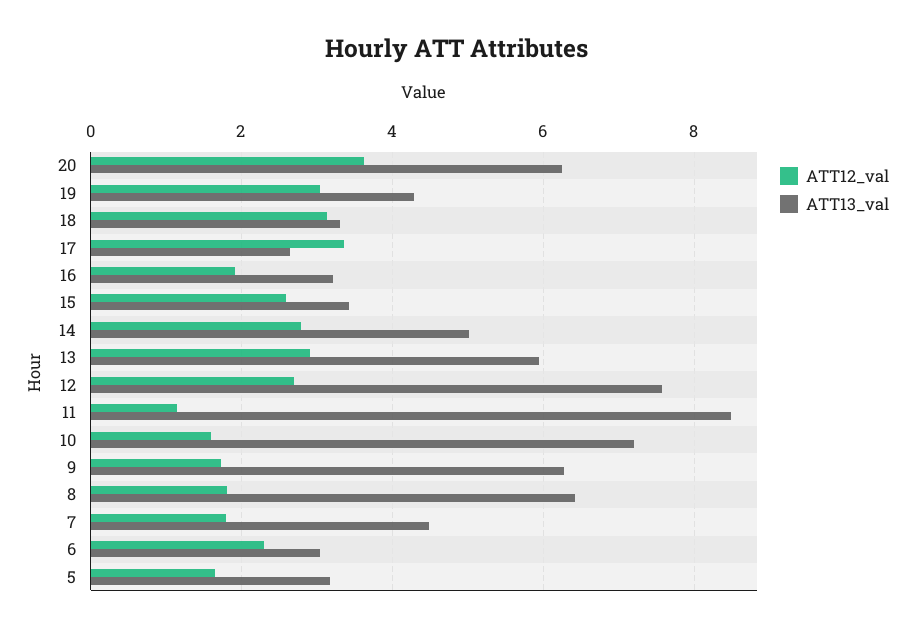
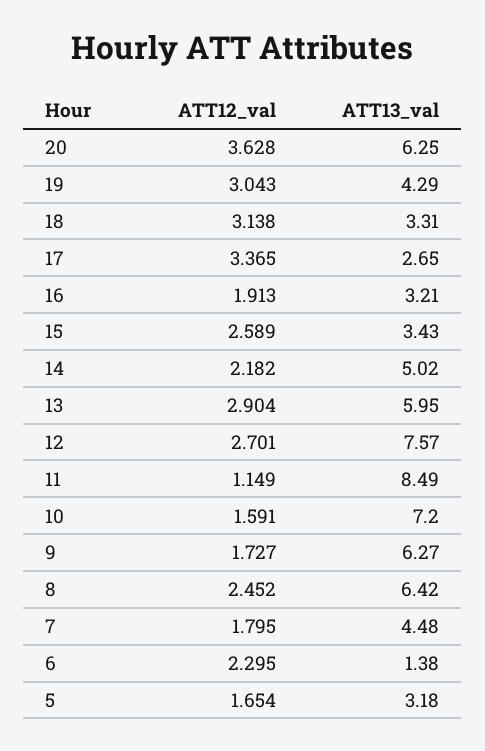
  {
    "ATT12_val": {
      "20": 3.628,
      "19": 3.043,
      "18": 3.138,
      "17": 3.365,
      "16": 1.913,
      "15": 2.589,
-     "14": 2.8,
+     "14": 2.182,
      "13": 2.904,
      "12": 2.701,
      "11": 1.149,
      "10": 1.591,
      "9": 1.727,
-     "8": 1.8,
+     "8": 2.452,
      "7": 1.795,
      "6": 2.295,
      "5": 1.654
    },
    "ATT13_val": {
      "20": 6.25,
      "19": 4.29,
      "18": 3.31,
      "17": 2.65,
      "16": 3.21,
      "15": 3.43,
      "14": 5.02,
      "13": 5.95,
      "12": 7.57,
      "11": 8.49,
      "10": 7.2,
      "9": 6.27,
      "8": 6.42,
      "7": 4.48,
-     "6": 3,
+     "6": 1.38,
      "5": 3.18
    }
  }

